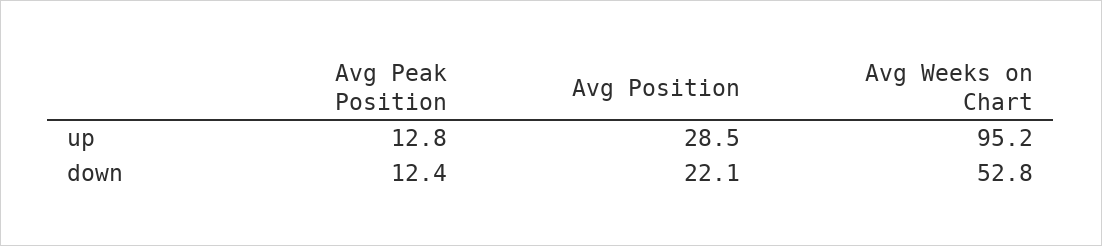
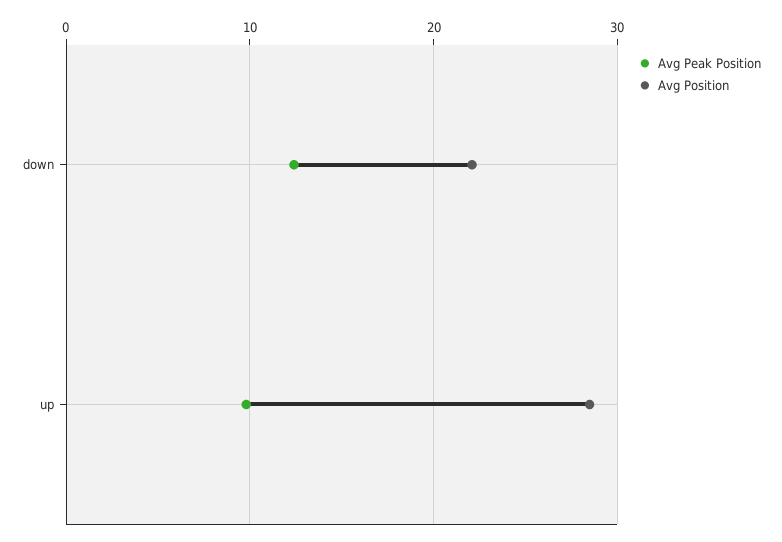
  {
    "Avg Peak Position": {
-     "up": 12.8,
+     "up": 10,
      "down": 12.4
    },
    "Avg Position": {
      "up": 28.5,
      "down": 22.1
-   },
+   }
-   "Avg Weeks on Chart": {
-     "up": 95.2,
-     "down": 52.8
-   }
  }

